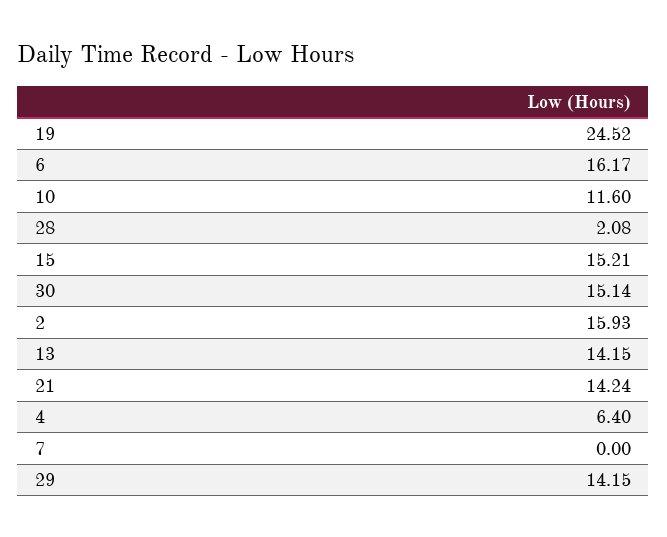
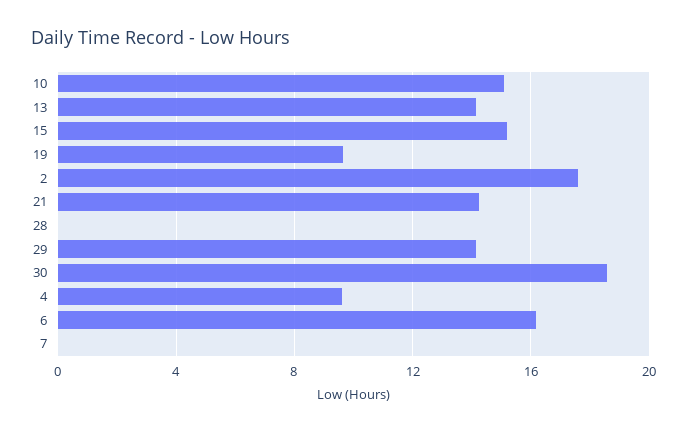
  {
-   "19": 24.52,
+   "19": 9.5,
    "6": 16.17,
-   "10": 11.6,
+   "10": 15,
-   "28": 2.08,
+   "28": 0,
    "15": 15.21,
-   "30": 15.14,
+   "30": 18.5,
-   "2": 15.93,
+   "2": 17.5,
    "13": 14.15,
    "21": 14.24,
-   "4": 6.4,
+   "4": 9.5,
    "7": 0,
    "29": 14.15
  }

